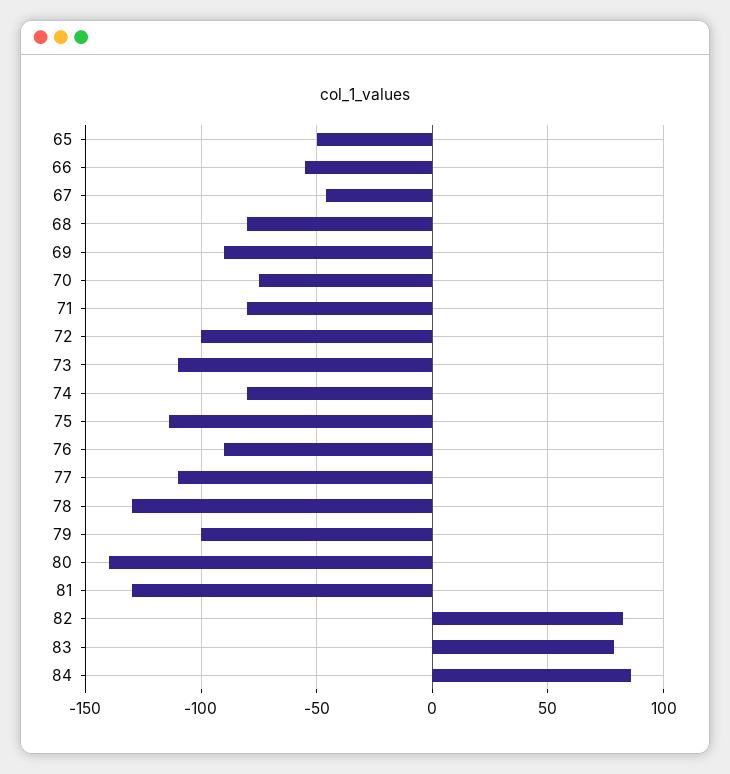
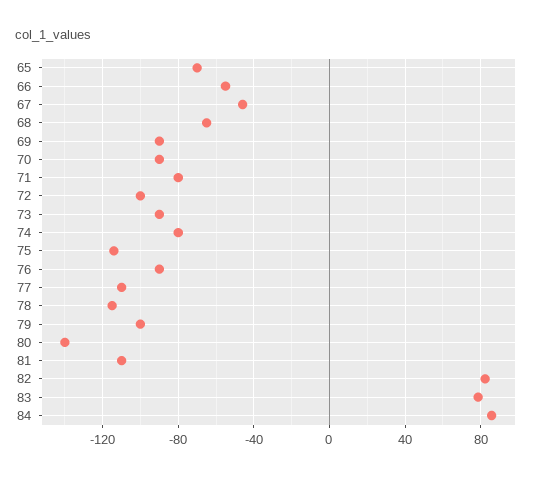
  {
-   "65": -50,
+   "65": -70,
    "66": -55,
    "67": -45,
-   "68": -80,
+   "68": -65,
    "69": -90,
-   "70": -75,
+   "70": -90,
    "71": -80,
    "72": -100,
-   "73": -110,
+   "73": -90,
    "74": -80,
    "75": -115,
    "76": -90,
    "77": -110,
-   "78": -130,
+   "78": -115,
    "79": -100,
    "80": -140,
-   "81": -130,
+   "81": -110,
    "82": 80,
    "83": 80,
    "84": 85
  }

